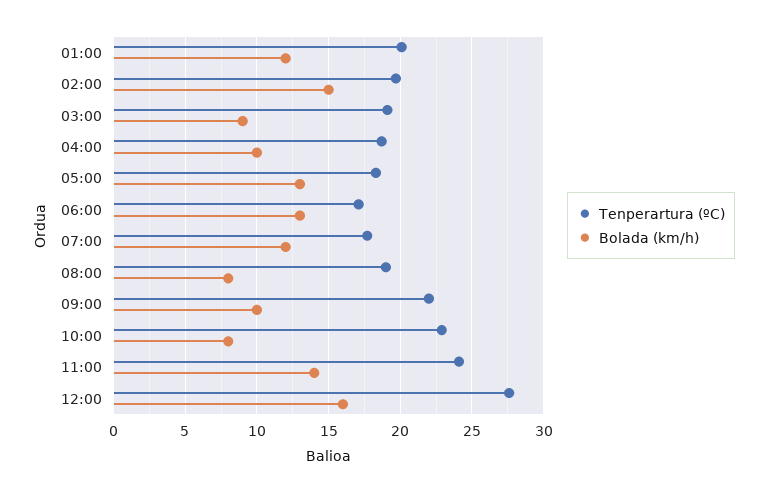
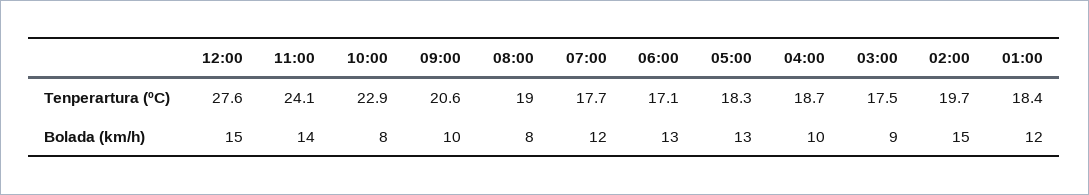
  {
    "Tenperartura (ºC)": {
-     "01:00": 20,
+     "01:00": 18.4,
      "02:00": 19.7,
-     "03:00": 19,
+     "03:00": 17.5,
      "04:00": 18.7,
      "05:00": 18.3,
      "06:00": 17.1,
      "07:00": 17.7,
      "08:00": 19,
-     "09:00": 22,
+     "09:00": 20.6,
      "10:00": 22.9,
      "11:00": 24.1,
      "12:00": 27.6
    },
    "Bolada (km/h)": {
      "01:00": 12,
      "02:00": 15,
      "03:00": 9,
      "04:00": 10,
      "05:00": 13,
      "06:00": 13,
      "07:00": 12,
      "08:00": 8,
      "09:00": 10,
      "10:00": 8,
      "11:00": 14,
-     "12:00": 16
+     "12:00": 15
    }
  }

